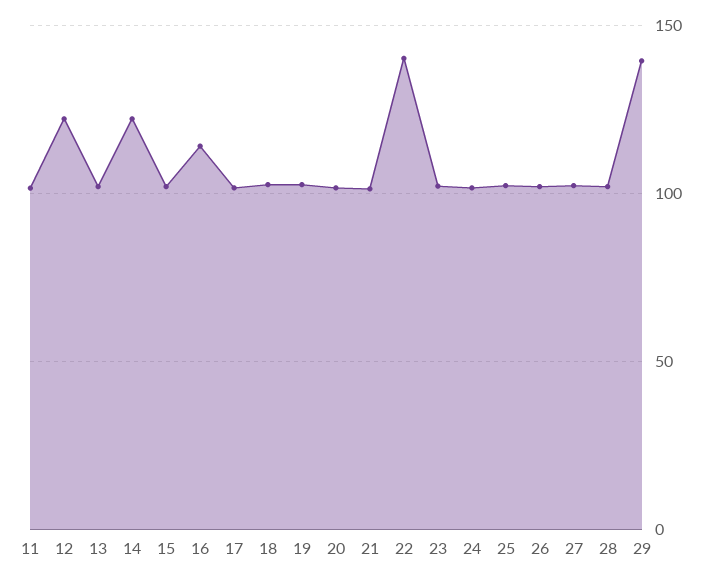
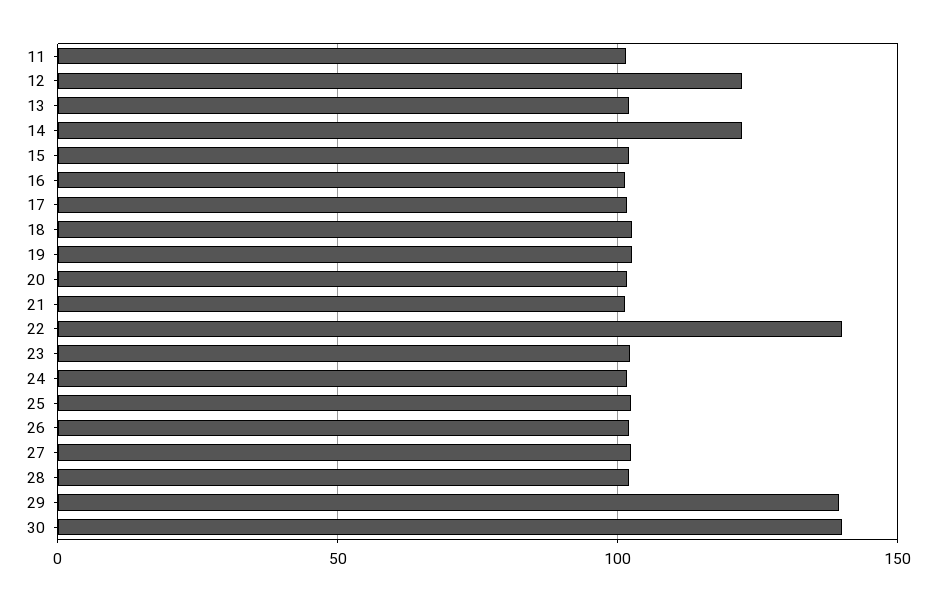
  {
    "11": 100,
    "12": 120,
    "13": 100,
    "14": 120,
    "15": 100,
-   "16": 115,
+   "16": 100,
    "17": 100,
    "18": 105,
    "19": 105,
    "20": 100,
    "21": 100,
    "22": 140,
    "23": 100,
    "24": 100,
    "25": 100,
    "26": 100,
    "27": 100,
    "28": 100,
-   "29": 140
+   "29": 140,
+   "30": 140
  }

